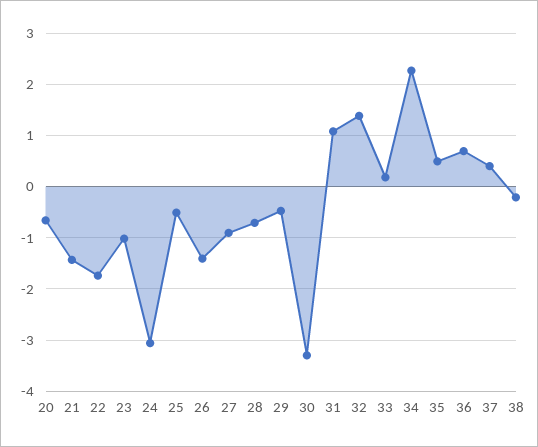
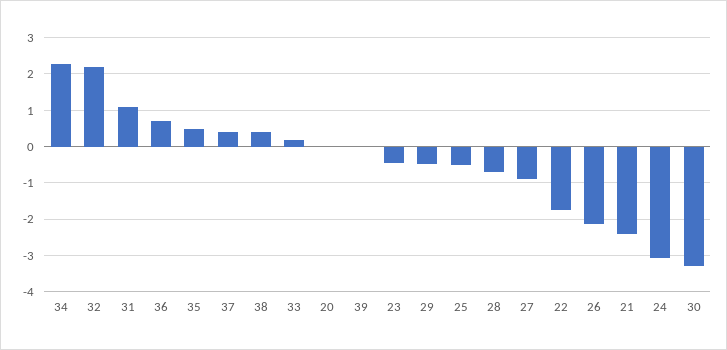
  {
-   "20": -0.6,
+   "20": 0,
-   "21": -1.4,
+   "21": -2.4,
    "22": -1.8,
-   "23": -1,
+   "23": -0.4,
    "24": -3,
    "25": -0.6,
-   "26": -1.4,
+   "26": -2.2,
    "27": -1,
    "28": -0.8,
    "29": -0.4,
    "30": -3.4,
    "31": 1,
-   "32": 1.4,
+   "32": 2.2,
    "33": 0.2,
    "34": 2.2,
    "35": 0.4,
    "36": 0.6,
    "37": 0.4,
-   "38": -0.2
+   "38": 0.4,
+   "39": 0
  }

